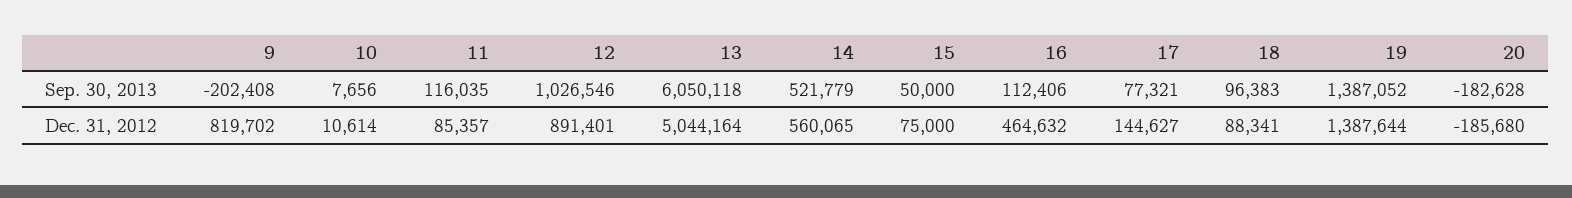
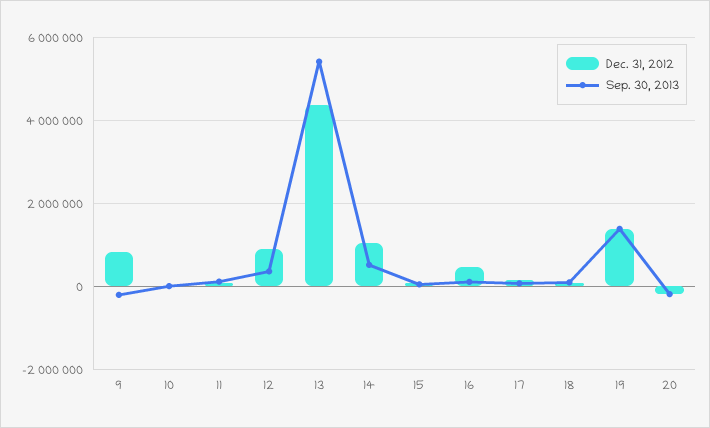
  {
    "Sep. 30, 2013": {
      "9": -202408,
      "10": 7656,
      "11": 116035,
-     "12": 1026546,
+     "12": 400000,
-     "13": 6050118,
+     "13": 5400000,
      "14": 521779,
      "15": 50000,
      "16": 112406,
      "17": 77321,
      "18": 96383,
      "19": 1387052,
      "20": -182628
    },
    "Dec. 31, 2012": {
      "9": 819702,
      "10": 10614,
      "11": 85357,
      "12": 891401,
-     "13": 5044164,
+     "13": 4400000,
-     "14": 560065,
+     "14": 1000000,
      "15": 75000,
      "16": 464632,
      "17": 144627,
      "18": 88341,
      "19": 1387644,
      "20": -185680
    }
  }

